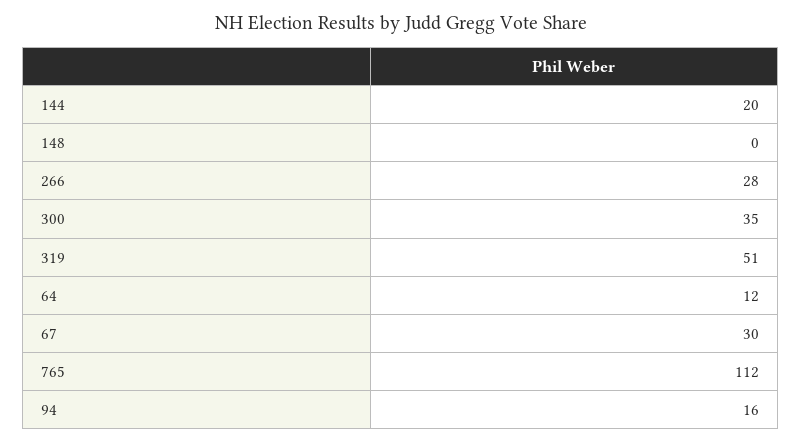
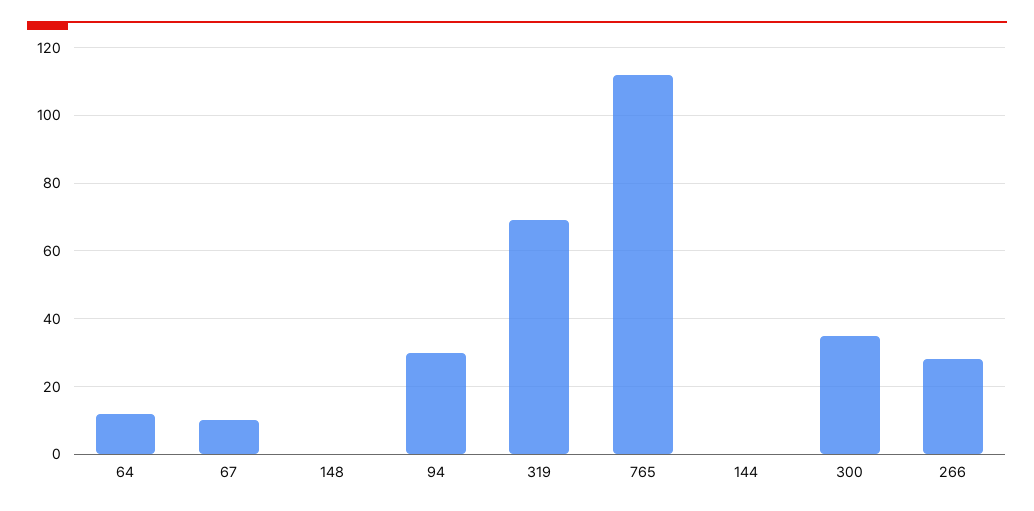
  {
-   "144": 20,
+   "144": 0,
    "148": 0,
    "266": 28,
    "300": 35,
-   "319": 51,
+   "319": 70,
    "64": 12,
-   "67": 30,
+   "67": 10,
    "765": 112,
-   "94": 16
+   "94": 30
  }

